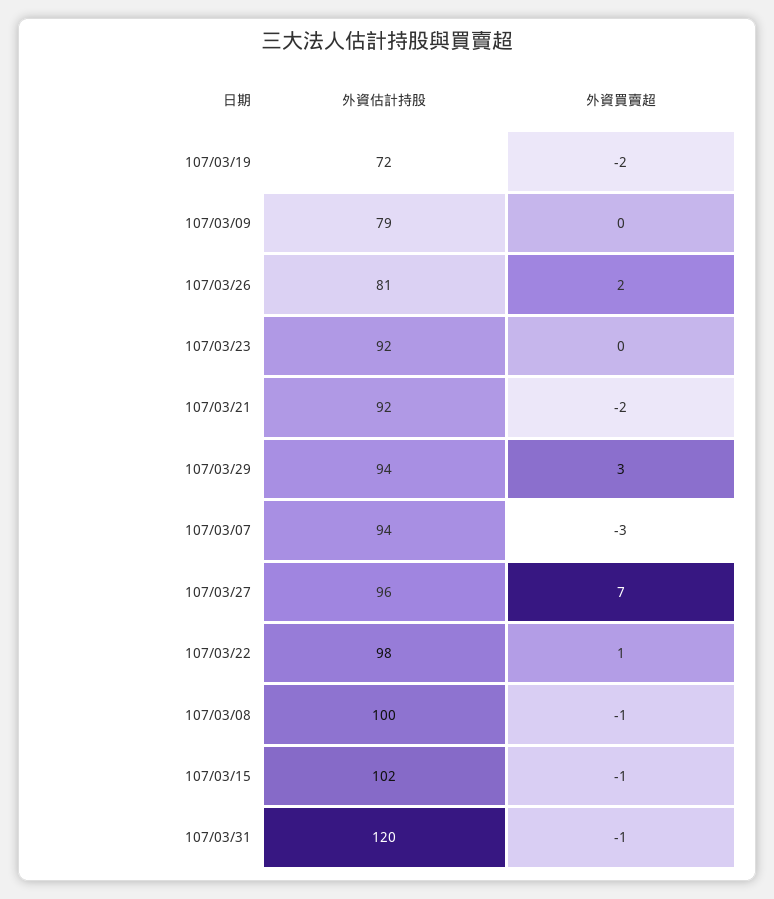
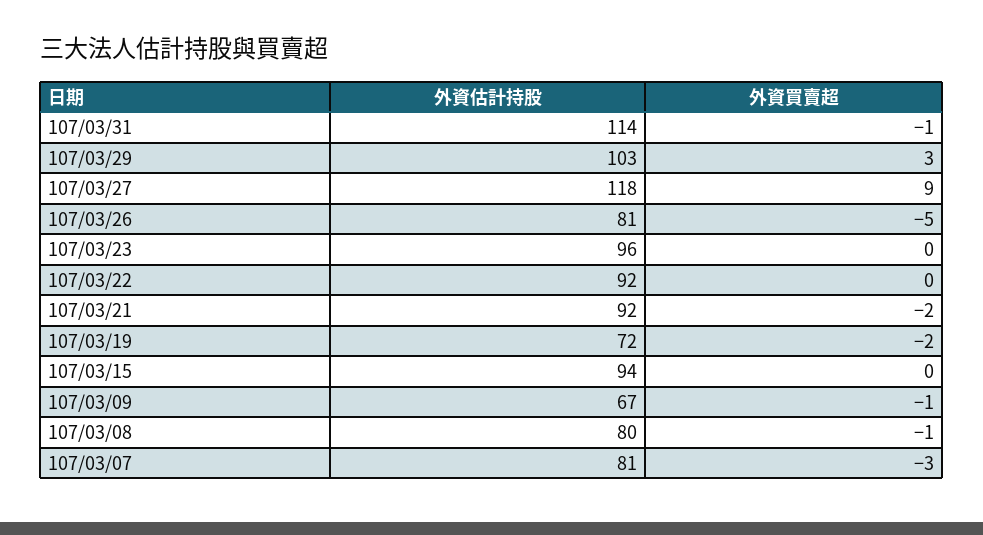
  {
    "外資估計持股": {
      "107/03/19": 72,
-     "107/03/09": 79,
+     "107/03/09": 67,
      "107/03/26": 81,
-     "107/03/23": 92,
+     "107/03/23": 96,
      "107/03/21": 92,
-     "107/03/29": 94,
+     "107/03/29": 103,
-     "107/03/07": 94,
+     "107/03/07": 81,
-     "107/03/27": 96,
+     "107/03/27": 118,
-     "107/03/22": 98,
+     "107/03/22": 92,
-     "107/03/08": 100,
+     "107/03/08": 80,
-     "107/03/15": 102,
+     "107/03/15": 94,
-     "107/03/31": 120
+     "107/03/31": 114
    },
    "外資買賣超": {
      "107/03/19": -2,
-     "107/03/09": 0,
+     "107/03/09": -1,
-     "107/03/26": 2,
+     "107/03/26": -5,
      "107/03/23": 0,
      "107/03/21": -2,
      "107/03/29": 3,
      "107/03/07": -3,
-     "107/03/27": 7,
+     "107/03/27": 9,
-     "107/03/22": 1,
+     "107/03/22": 0,
      "107/03/08": -1,
-     "107/03/15": -1,
+     "107/03/15": 0,
      "107/03/31": -1
    }
  }

